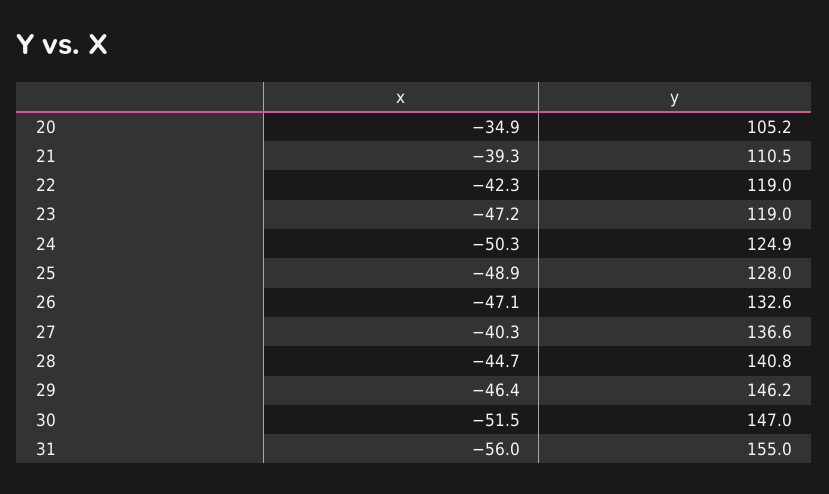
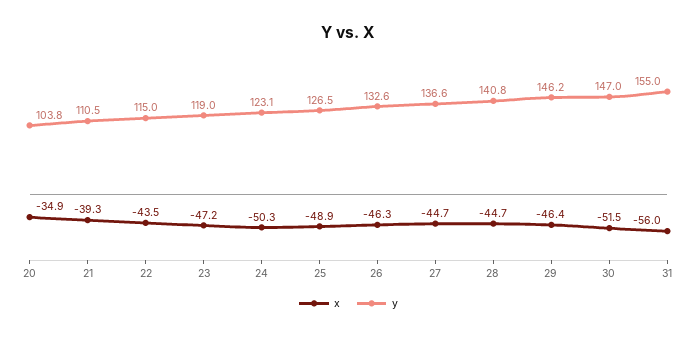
  {
    "x": {
      "20": -34.9,
      "21": -39.3,
-     "22": -42.3,
+     "22": -43.5,
      "23": -47.2,
      "24": -50.3,
      "25": -48.9,
-     "26": -47.1,
+     "26": -46.3,
-     "27": -40.3,
+     "27": -44.7,
      "28": -44.7,
      "29": -46.4,
      "30": -51.5,
      "31": -56
    },
    "y": {
-     "20": 105.2,
+     "20": 103.8,
      "21": 110.5,
-     "22": 119,
+     "22": 115,
      "23": 119,
-     "24": 124.9,
+     "24": 123.1,
-     "25": 128,
+     "25": 126.5,
      "26": 132.6,
      "27": 136.6,
      "28": 140.8,
      "29": 146.2,
      "30": 147,
      "31": 155
    }
  }

